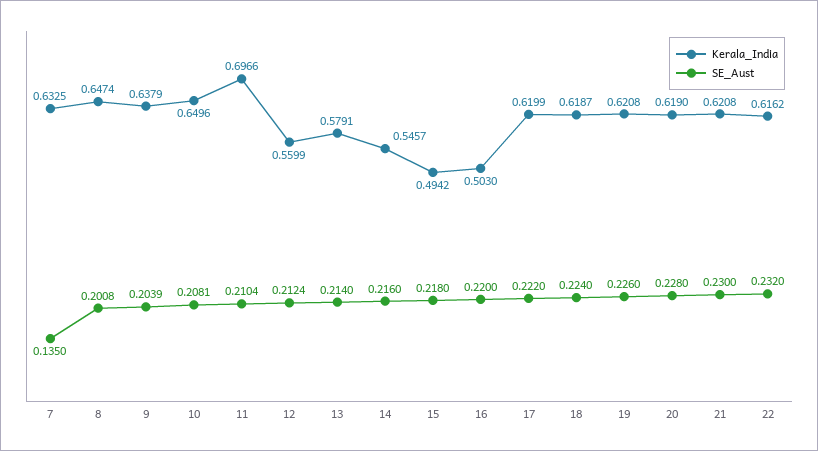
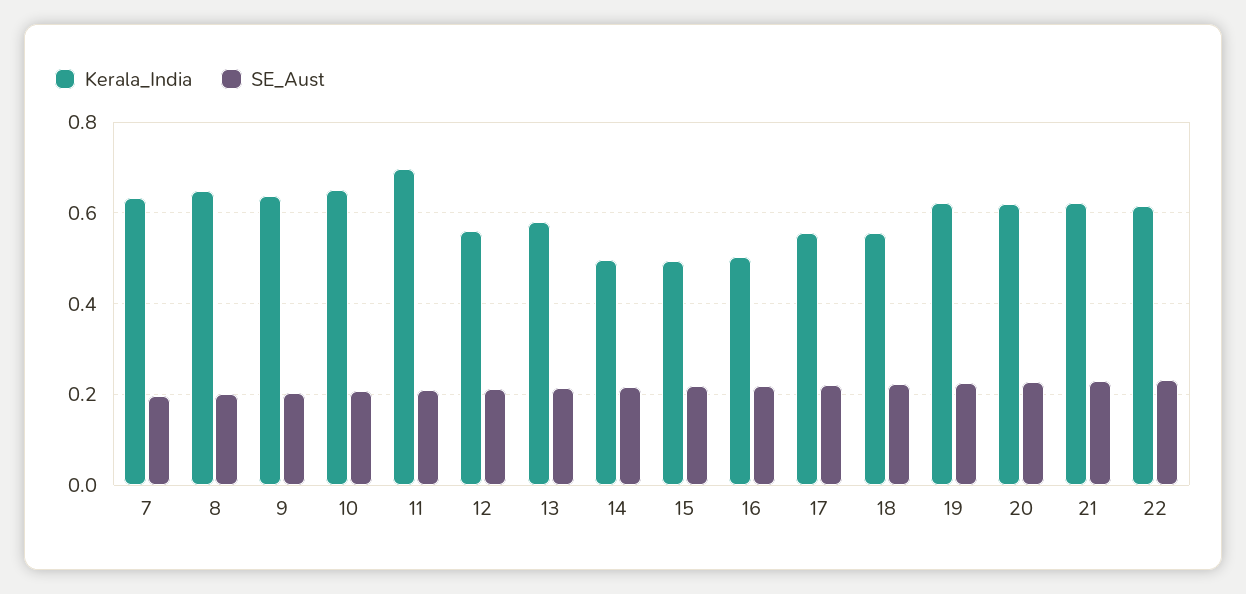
  {
    "Kerala_India": {
      "7": 0.6325,
      "8": 0.6474,
      "9": 0.6379,
      "10": 0.6496,
      "11": 0.6966,
      "12": 0.5599,
      "13": 0.5791,
-     "14": 0.5457,
+     "14": 0.5,
      "15": 0.4942,
      "16": 0.503,
-     "17": 0.6199,
+     "17": 0.56,
-     "18": 0.6187,
+     "18": 0.56,
      "19": 0.6208,
      "20": 0.619,
      "21": 0.6208,
      "22": 0.6162
    },
    "SE_Aust": {
-     "7": 0.135,
+     "7": 0.2,
      "8": 0.2008,
      "9": 0.2039,
      "10": 0.2081,
      "11": 0.2104,
      "12": 0.2124,
      "13": 0.214,
      "14": 0.216,
      "15": 0.218,
      "16": 0.22,
      "17": 0.222,
      "18": 0.224,
      "19": 0.226,
      "20": 0.228,
      "21": 0.23,
      "22": 0.232
    }
  }

